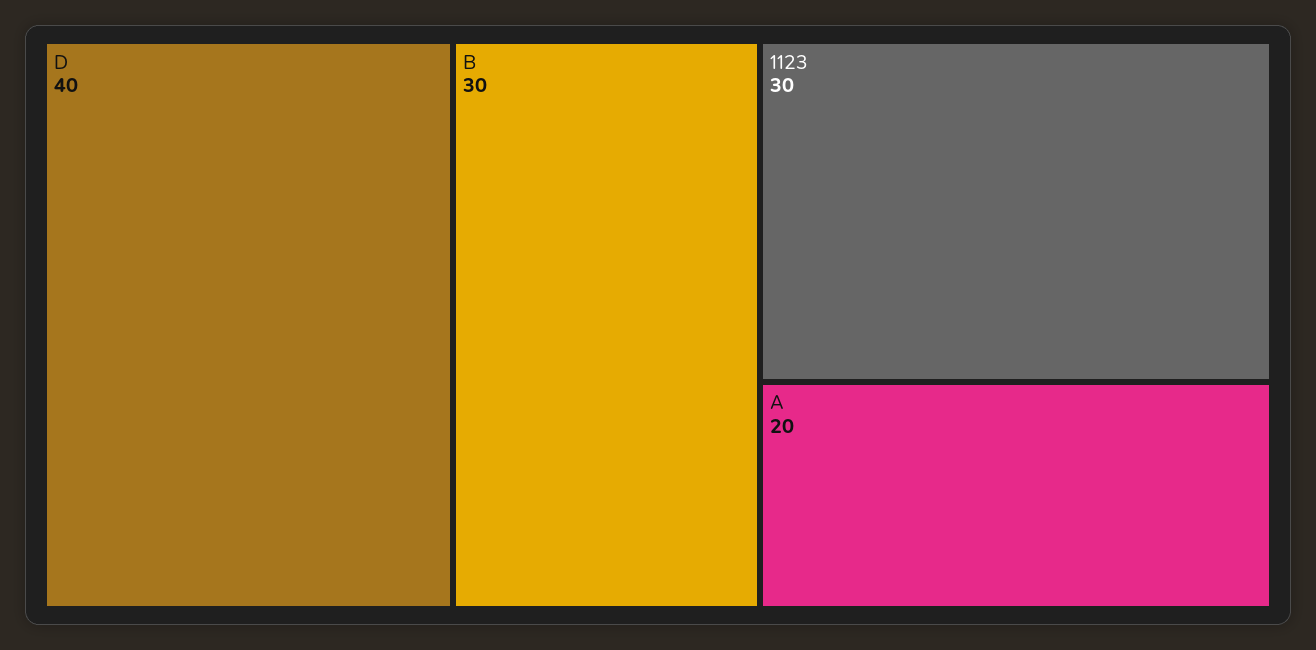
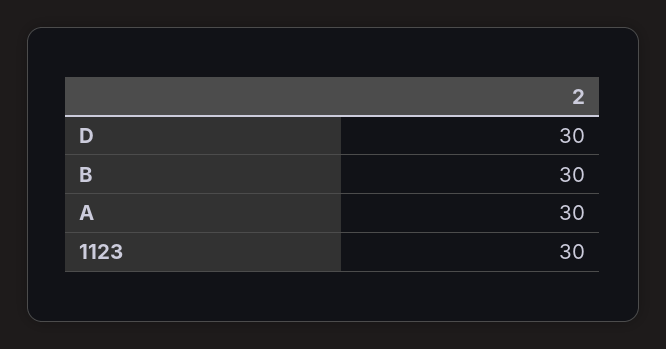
  {
-   "D": 40,
+   "D": 30,
    "B": 30,
    "1123": 30,
-   "A": 20
+   "A": 30
  }

